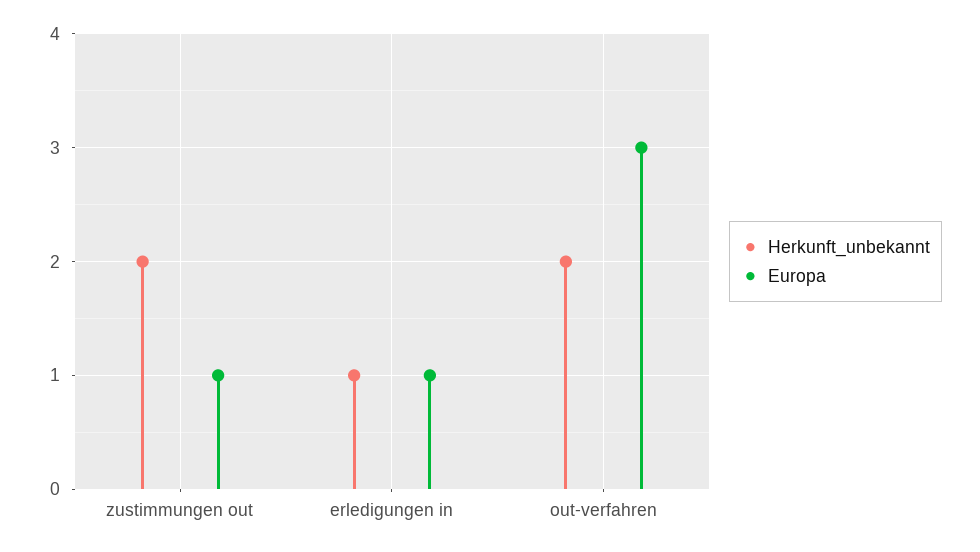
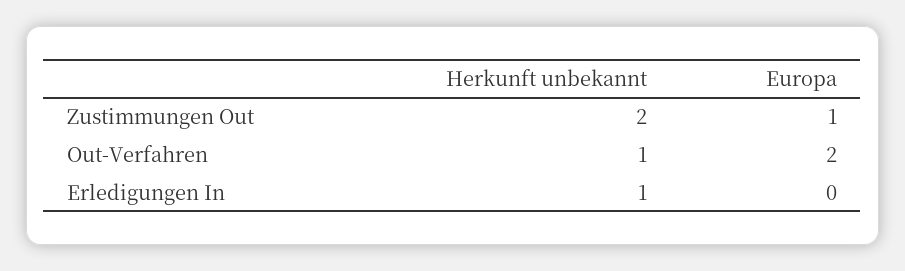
  {
    "Herkunft_unbekannt": {
      "zustimmungen out": 2,
      "erledigungen in": 1,
-     "out-verfahren": 2
+     "out-verfahren": 1
    },
    "Europa": {
      "zustimmungen out": 1,
-     "erledigungen in": 1,
+     "erledigungen in": 0,
-     "out-verfahren": 3
+     "out-verfahren": 2
    }
  }

